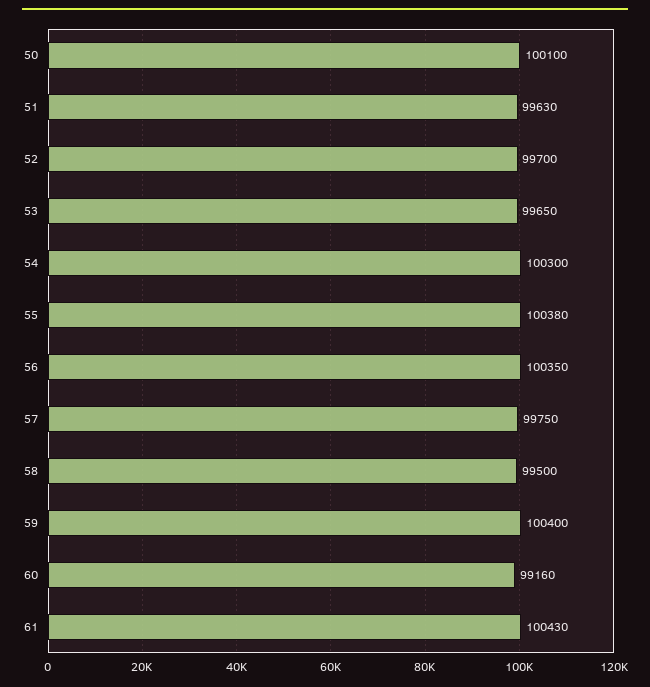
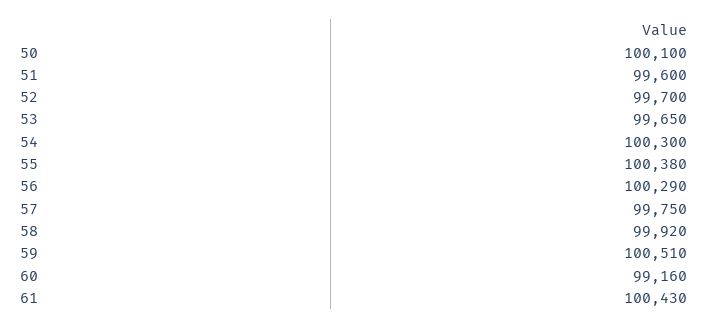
  {
    "50": 100100,
-   "51": 99630,
+   "51": 99600,
    "52": 99700,
    "53": 99650,
    "54": 100300,
    "55": 100380,
-   "56": 100350,
+   "56": 100290,
    "57": 99750,
-   "58": 99500,
+   "58": 99920,
-   "59": 100400,
+   "59": 100510,
    "60": 99160,
    "61": 100430
  }

